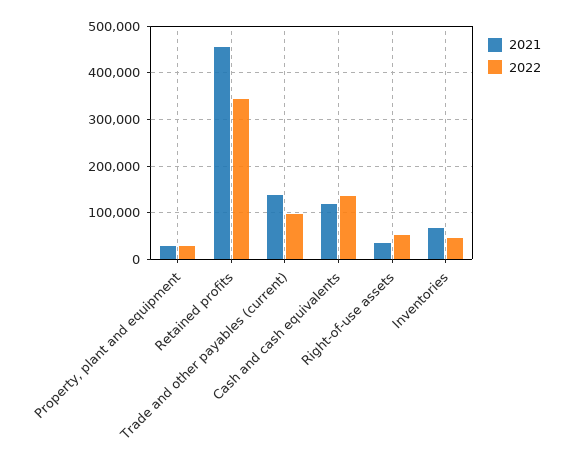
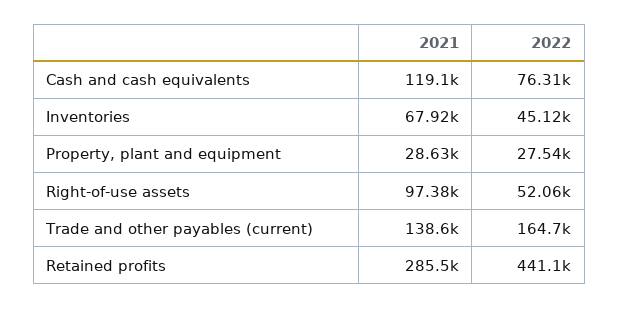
  {
    "2021": {
      "Property, plant and equipment": 28630,
-     "Retained profits": 460000,
+     "Retained profits": 285500,
      "Trade and other payables (current)": 138600,
      "Cash and cash equivalents": 119100,
-     "Right-of-use assets": 40000,
+     "Right-of-use assets": 97380,
      "Inventories": 67920
    },
    "2022": {
      "Property, plant and equipment": 27540,
-     "Retained profits": 340000,
+     "Retained profits": 441100,
-     "Trade and other payables (current)": 100000,
+     "Trade and other payables (current)": 164700,
-     "Cash and cash equivalents": 140000,
+     "Cash and cash equivalents": 76310,
      "Right-of-use assets": 52060,
      "Inventories": 45120
    }
  }

